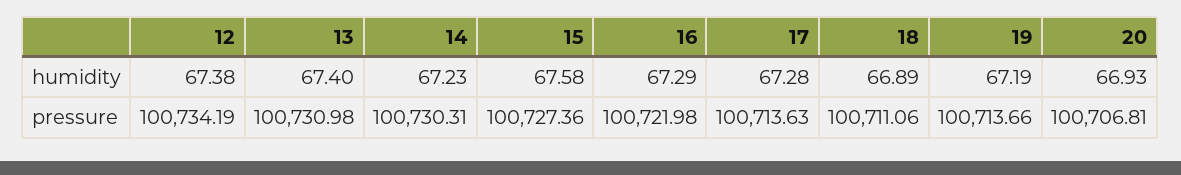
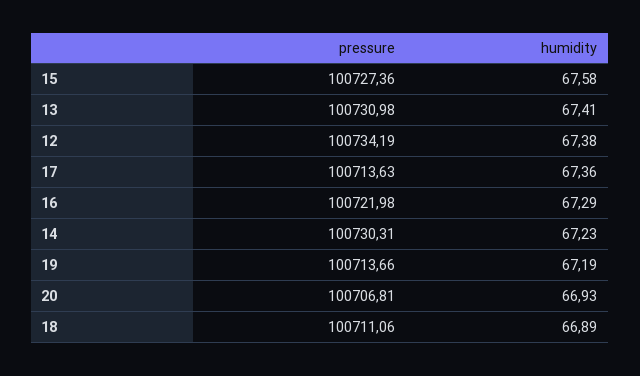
  {
    "12": {
      "humidity": 67.38,
      "pressure": 100734.19
    },
    "13": {
-     "humidity": 67.4,
+     "humidity": 67.41,
      "pressure": 100730.98
    },
    "14": {
      "humidity": 67.23,
      "pressure": 100730.31
    },
    "15": {
      "humidity": 67.58,
      "pressure": 100727.36
    },
    "16": {
      "humidity": 67.29,
      "pressure": 100721.98
    },
    "17": {
-     "humidity": 67.28,
+     "humidity": 67.36,
      "pressure": 100713.63
    },
    "18": {
      "humidity": 66.89,
      "pressure": 100711.06
    },
    "19": {
      "humidity": 67.19,
      "pressure": 100713.66
    },
    "20": {
      "humidity": 66.93,
      "pressure": 100706.81
    }
  }

